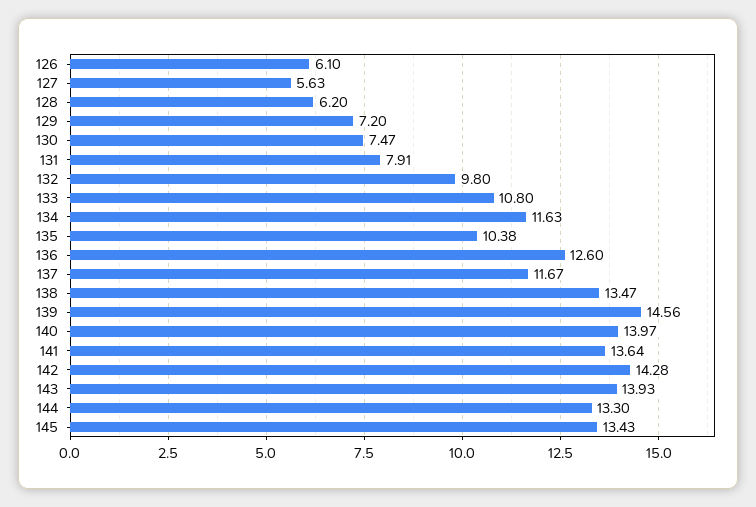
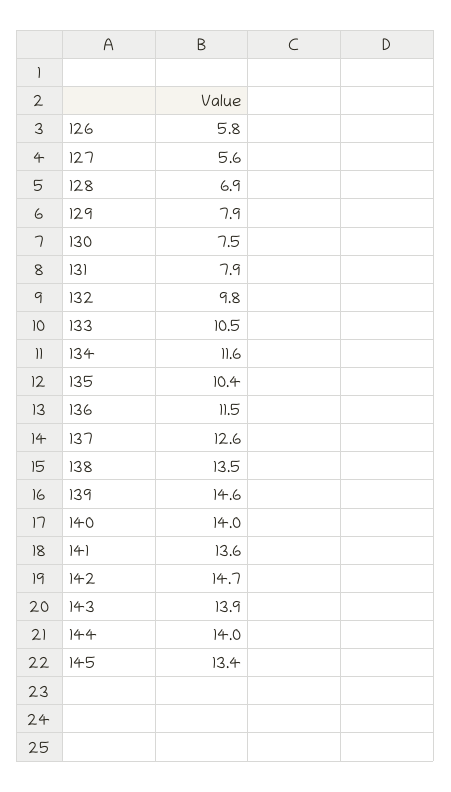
  {
-   "126": 6.1,
+   "126": 5.8,
    "127": 5.63,
-   "128": 6.2,
+   "128": 6.9,
-   "129": 7.2,
+   "129": 7.9,
    "130": 7.47,
    "131": 7.91,
    "132": 9.8,
-   "133": 10.8,
+   "133": 10.5,
    "134": 11.63,
    "135": 10.38,
-   "136": 12.6,
+   "136": 11.5,
-   "137": 11.67,
+   "137": 12.6,
    "138": 13.47,
    "139": 14.56,
    "140": 13.97,
    "141": 13.64,
-   "142": 14.28,
+   "142": 14.7,
    "143": 13.93,
-   "144": 13.3,
+   "144": 14,
    "145": 13.43
  }

